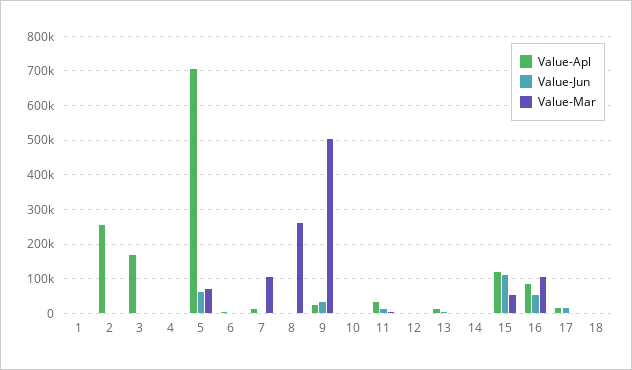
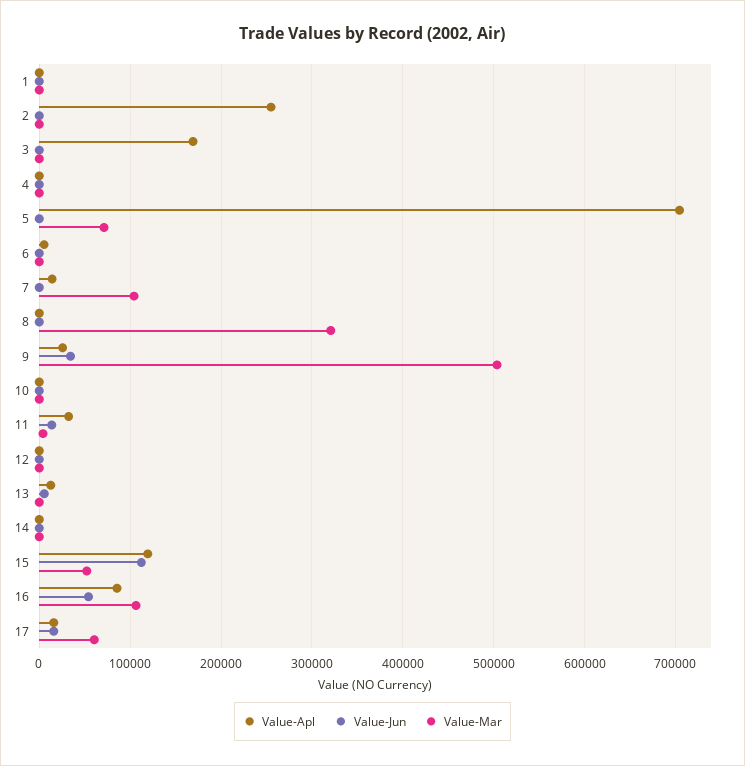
  {
    "Value-Apl": {
      "1": 0,
      "2": 250000,
      "3": 170000,
      "4": 0,
      "5": 700000,
      "6": 10000,
      "7": 10000,
      "8": 0,
      "9": 30000,
      "10": 0,
      "11": 30000,
      "12": 0,
      "13": 10000,
      "14": 0,
      "15": 120000,
      "16": 90000,
-     "17": 20000,
+     "17": 20000
-     "18": 0
    },
    "Value-Jun": {
      "1": 0,
      "2": 0,
      "3": 0,
      "4": 0,
-     "5": 60000,
+     "5": 0,
      "6": 0,
      "7": 0,
      "8": 0,
      "9": 30000,
      "10": 0,
      "11": 10000,
      "12": 0,
      "13": 10000,
      "14": 0,
      "15": 110000,
      "16": 50000,
-     "17": 20000,
+     "17": 20000
-     "18": 0
    },
    "Value-Mar": {
      "1": 0,
      "2": 0,
      "3": 0,
      "4": 0,
      "5": 70000,
      "6": 0,
      "7": 100000,
-     "8": 260000,
+     "8": 320000,
      "9": 500000,
      "10": 0,
      "11": 0,
      "12": 0,
      "13": 0,
      "14": 0,
      "15": 50000,
      "16": 110000,
-     "17": 0,
+     "17": 60000
-     "18": 0
    }
  }

